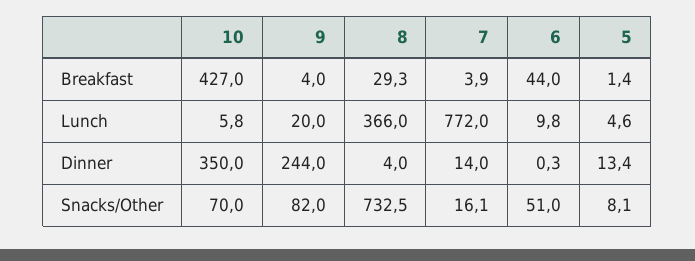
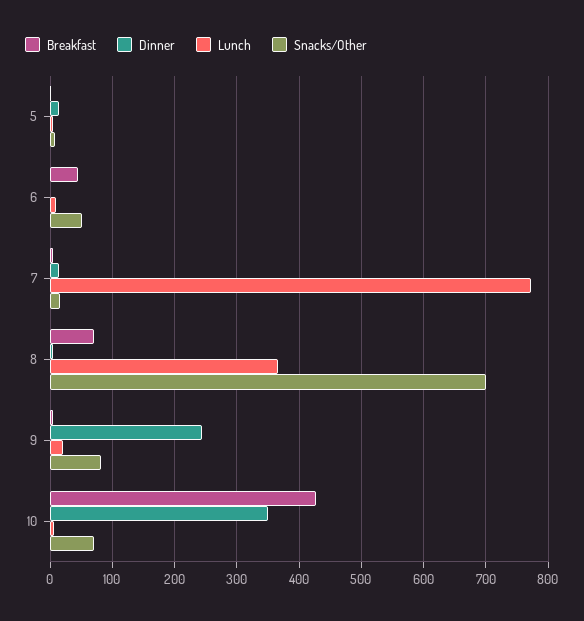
  {
    "Breakfast": {
      "10": 427,
      "9": 4,
-     "8": 29.3,
+     "8": 70,
      "7": 3.9,
      "6": 44,
      "5": 1.4
    },
    "Lunch": {
      "10": 5.8,
      "9": 20,
      "8": 366,
      "7": 772,
      "6": 9.8,
      "5": 4.6
    },
    "Dinner": {
      "10": 350,
      "9": 244,
      "8": 4,
      "7": 14,
      "6": 0.3,
      "5": 13.4
    },
    "Snacks/Other": {
      "10": 70,
      "9": 82,
-     "8": 732.5,
+     "8": 700,
      "7": 16.1,
      "6": 51,
      "5": 8.1
    }
  }

